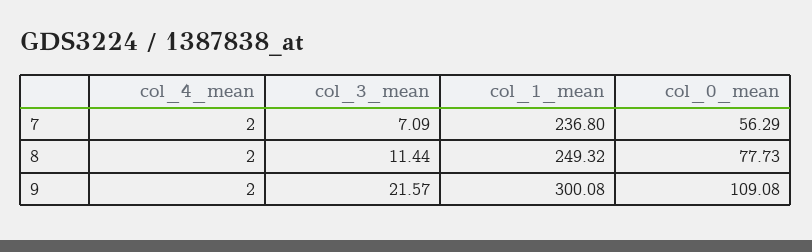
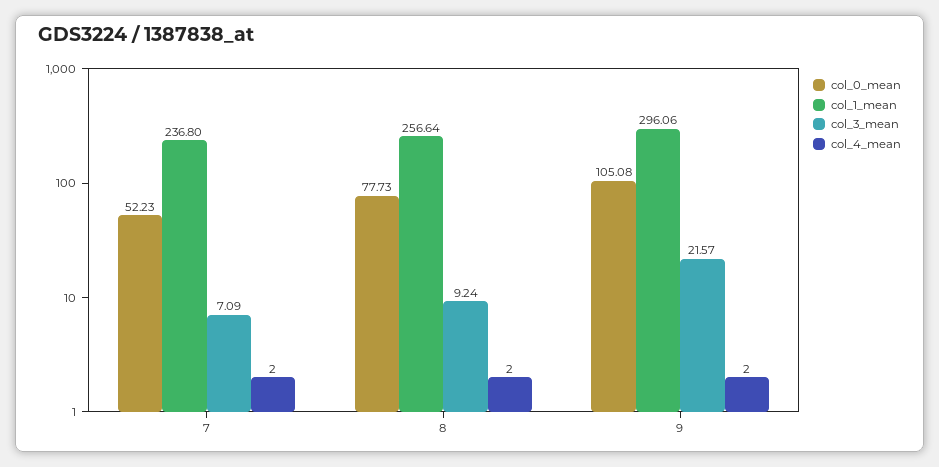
  {
    "col_4_mean": {
      "7": 2,
      "8": 2,
      "9": 2
    },
    "col_3_mean": {
      "7": 7.09,
-     "8": 11.44,
+     "8": 9.24,
      "9": 21.57
    },
    "col_1_mean": {
      "7": 236.8,
-     "8": 249.32,
+     "8": 256.64,
-     "9": 300.08
+     "9": 296.06
    },
    "col_0_mean": {
-     "7": 56.29,
+     "7": 52.23,
      "8": 77.73,
-     "9": 109.08
+     "9": 105.08
    }
  }

